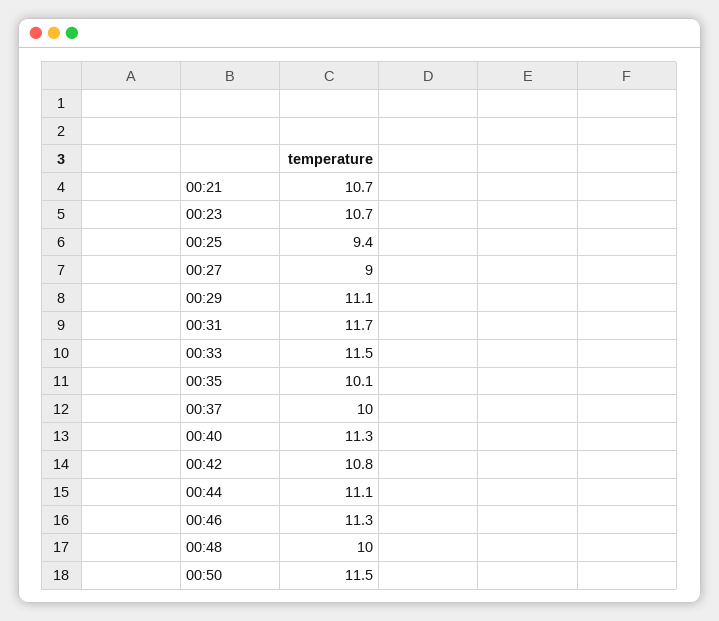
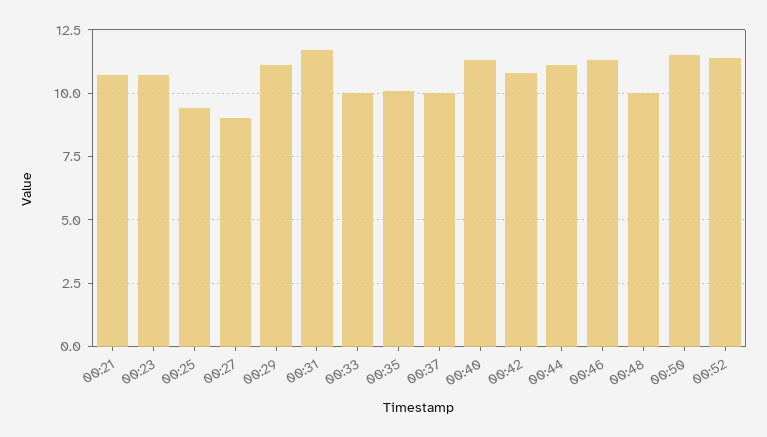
  {
    "00:21": 10.7,
    "00:23": 10.7,
    "00:25": 9.4,
    "00:27": 9,
    "00:29": 11.1,
    "00:31": 11.7,
-   "00:33": 11.5,
+   "00:33": 10,
    "00:35": 10.1,
    "00:37": 10,
    "00:40": 11.3,
    "00:42": 10.8,
    "00:44": 11.1,
    "00:46": 11.3,
    "00:48": 10,
-   "00:50": 11.5
+   "00:50": 11.5,
+   "00:52": 11.5
  }

